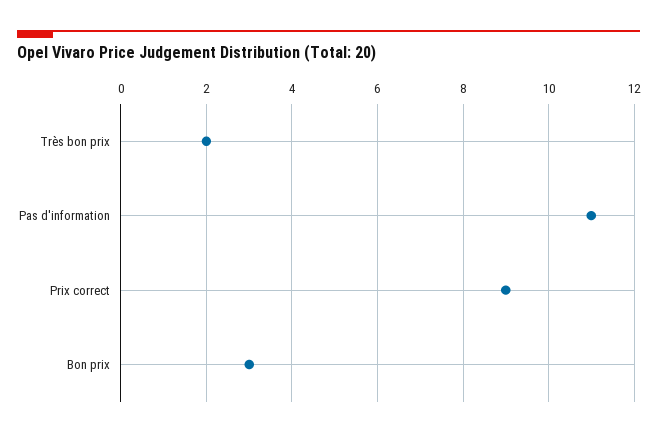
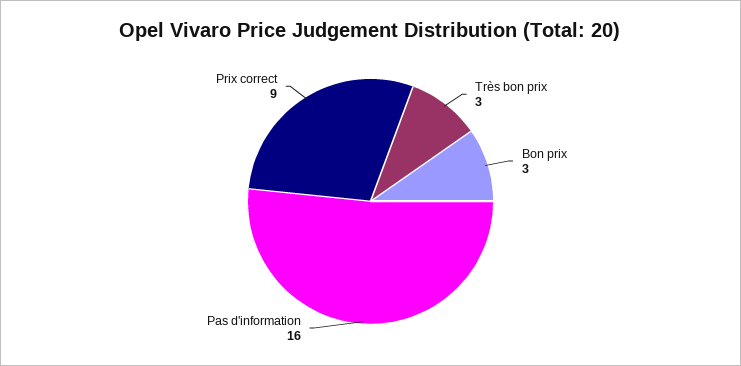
  {
-   "Très bon prix": 2,
+   "Très bon prix": 3,
-   "Pas d'information": 11,
+   "Pas d'information": 16,
    "Prix correct": 9,
    "Bon prix": 3
  }

